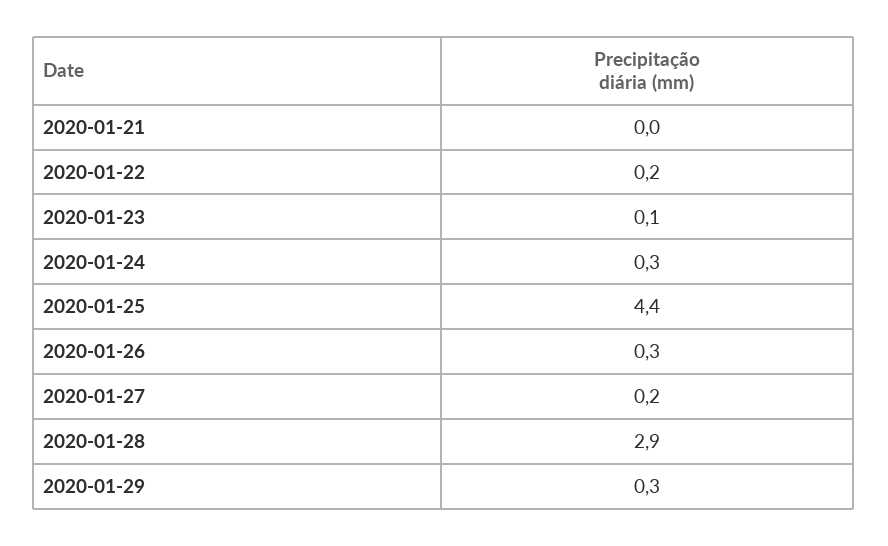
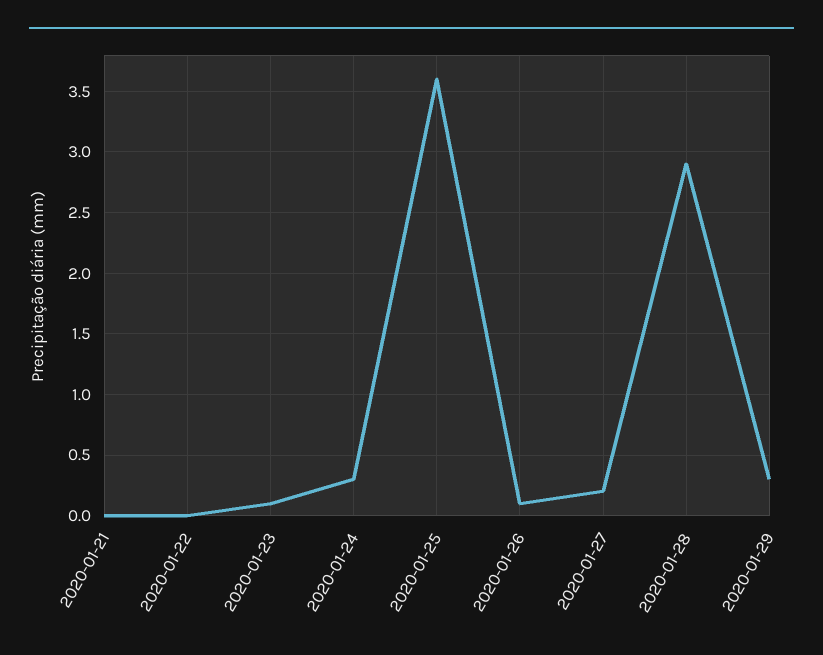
  {
    "2020-01-21": 0,
-   "2020-01-22": 0.2,
+   "2020-01-22": 0,
    "2020-01-23": 0.1,
    "2020-01-24": 0.3,
-   "2020-01-25": 4.4,
+   "2020-01-25": 3.6,
-   "2020-01-26": 0.3,
+   "2020-01-26": 0.1,
    "2020-01-27": 0.2,
    "2020-01-28": 2.9,
    "2020-01-29": 0.3
  }

